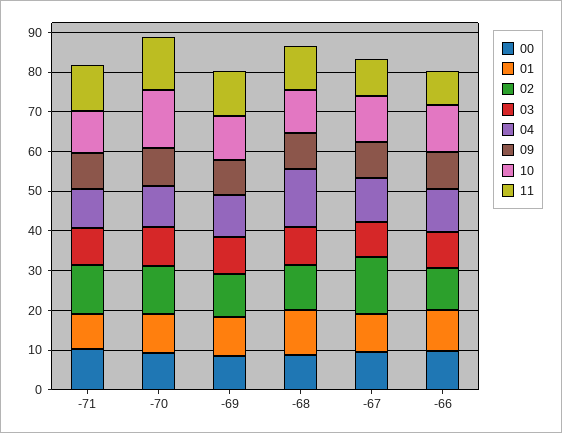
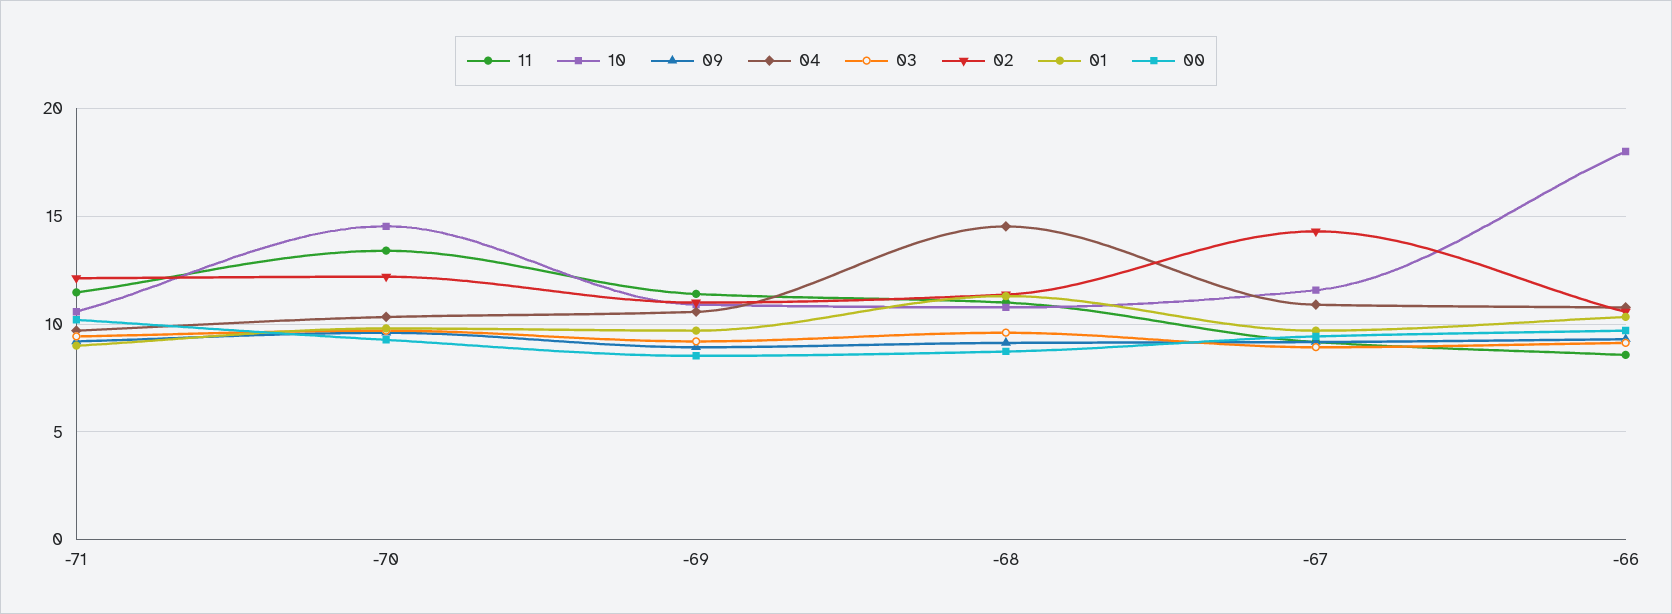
  {
    "00": {
      "-71": 10,
      "-70": 9.5,
      "-69": 8.5,
      "-68": 8.5,
      "-67": 9.5,
      "-66": 9.5
    },
    "01": {
      "-71": 9,
      "-70": 10,
      "-69": 9.5,
      "-68": 11.5,
      "-67": 9.5,
      "-66": 10.5
    },
    "02": {
      "-71": 12,
      "-70": 12,
      "-69": 11,
      "-68": 11.5,
      "-67": 14.5,
      "-66": 10.5
    },
    "03": {
      "-71": 9.5,
      "-70": 9.5,
      "-69": 9,
      "-68": 9.5,
      "-67": 9,
      "-66": 9
    },
    "04": {
      "-71": 9.5,
      "-70": 10.5,
      "-69": 10.5,
      "-68": 14.5,
      "-67": 11,
      "-66": 11
    },
    "09": {
      "-71": 9,
      "-70": 9.5,
      "-69": 9,
      "-68": 9,
      "-67": 9,
      "-66": 9.5
    },
    "10": {
      "-71": 10.5,
      "-70": 14.5,
      "-69": 11,
      "-68": 11,
      "-67": 11.5,
-     "-66": 12.5
+     "-66": 18
    },
    "11": {
      "-71": 11.5,
      "-70": 13.5,
      "-69": 11.5,
      "-68": 11,
      "-67": 9,
      "-66": 8.5
    }
  }

